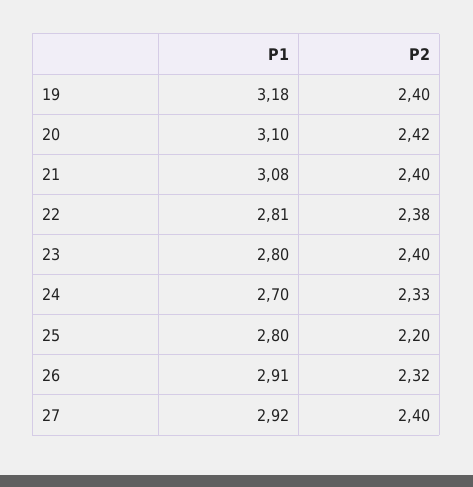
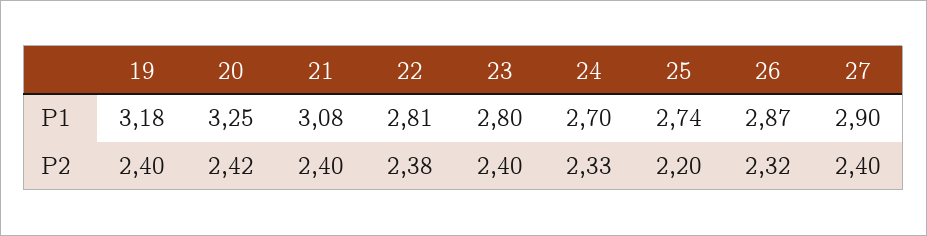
  {
    "P1": {
      "19": 3.18,
-     "20": 3.1,
+     "20": 3.25,
      "21": 3.08,
      "22": 2.81,
      "23": 2.8,
      "24": 2.7,
-     "25": 2.8,
+     "25": 2.74,
-     "26": 2.91,
+     "26": 2.87,
-     "27": 2.92
+     "27": 2.9
    },
    "P2": {
      "19": 2.4,
      "20": 2.42,
      "21": 2.4,
      "22": 2.38,
      "23": 2.4,
      "24": 2.33,
      "25": 2.2,
      "26": 2.32,
      "27": 2.4
    }
  }

